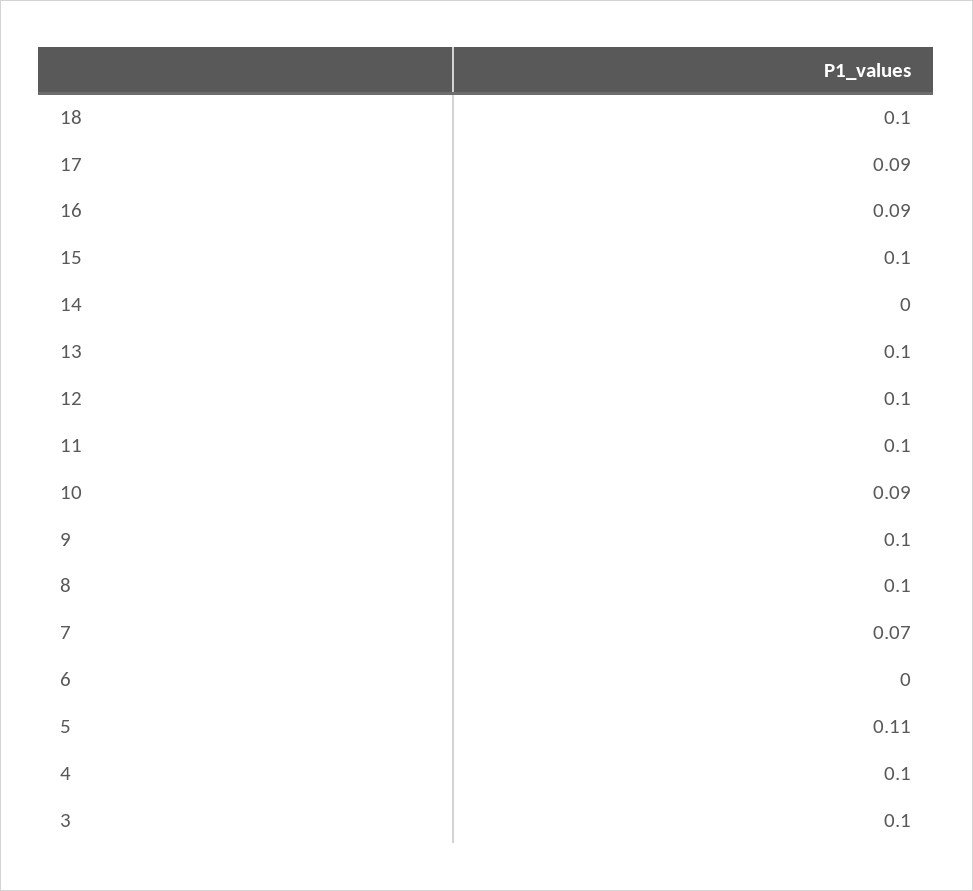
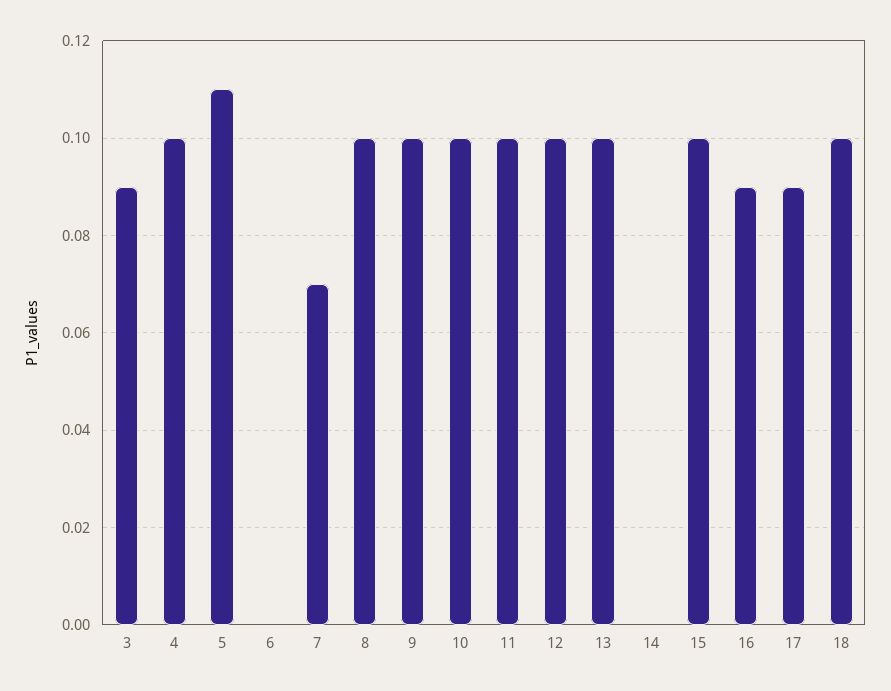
  {
    "18": 0.1,
    "17": 0.09,
    "16": 0.09,
    "15": 0.1,
    "14": 0,
    "13": 0.1,
    "12": 0.1,
    "11": 0.1,
-   "10": 0.09,
+   "10": 0.1,
    "9": 0.1,
    "8": 0.1,
    "7": 0.07,
    "6": 0,
    "5": 0.11,
    "4": 0.1,
-   "3": 0.1
+   "3": 0.09
  }

